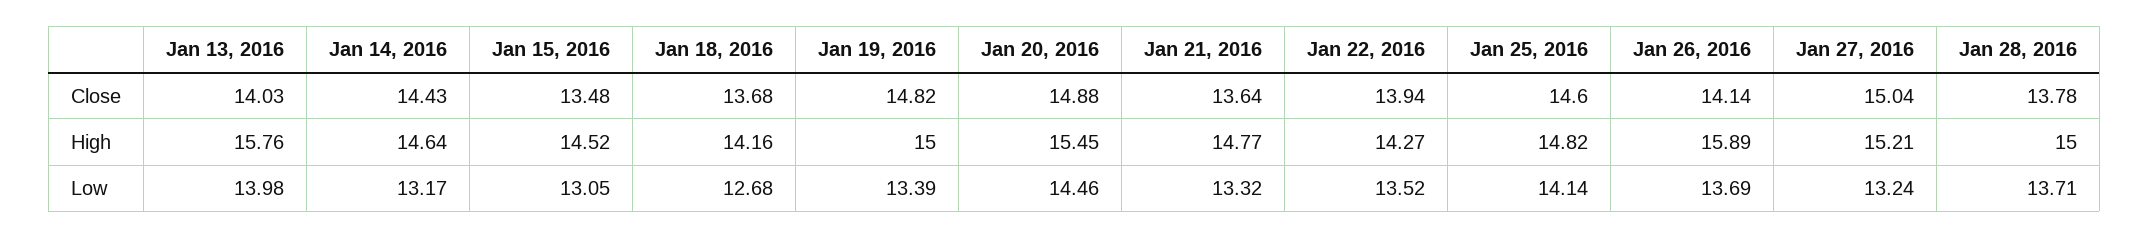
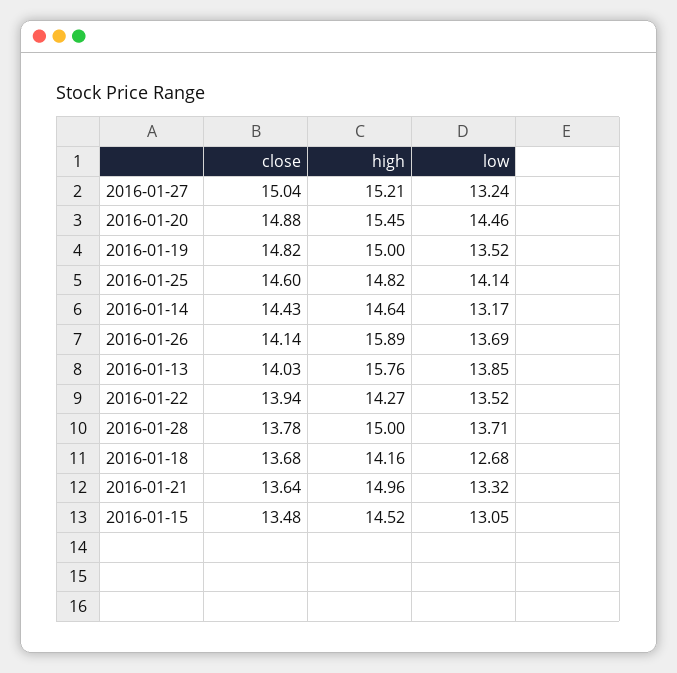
  {
    "Jan 13, 2016": {
      "Close": 14.03,
      "High": 15.76,
-     "Low": 13.98
+     "Low": 13.85
    },
    "Jan 14, 2016": {
      "Close": 14.43,
      "High": 14.64,
      "Low": 13.17
    },
    "Jan 15, 2016": {
      "Close": 13.48,
      "High": 14.52,
      "Low": 13.05
    },
    "Jan 18, 2016": {
      "Close": 13.68,
      "High": 14.16,
      "Low": 12.68
    },
    "Jan 19, 2016": {
      "Close": 14.82,
      "High": 15,
-     "Low": 13.39
+     "Low": 13.52
    },
    "Jan 20, 2016": {
      "Close": 14.88,
      "High": 15.45,
      "Low": 14.46
    },
    "Jan 21, 2016": {
      "Close": 13.64,
-     "High": 14.77,
+     "High": 14.96,
      "Low": 13.32
    },
    "Jan 22, 2016": {
      "Close": 13.94,
      "High": 14.27,
      "Low": 13.52
    },
    "Jan 25, 2016": {
      "Close": 14.6,
      "High": 14.82,
      "Low": 14.14
    },
    "Jan 26, 2016": {
      "Close": 14.14,
      "High": 15.89,
      "Low": 13.69
    },
    "Jan 27, 2016": {
      "Close": 15.04,
      "High": 15.21,
      "Low": 13.24
    },
    "Jan 28, 2016": {
      "Close": 13.78,
      "High": 15,
      "Low": 13.71
    }
  }

